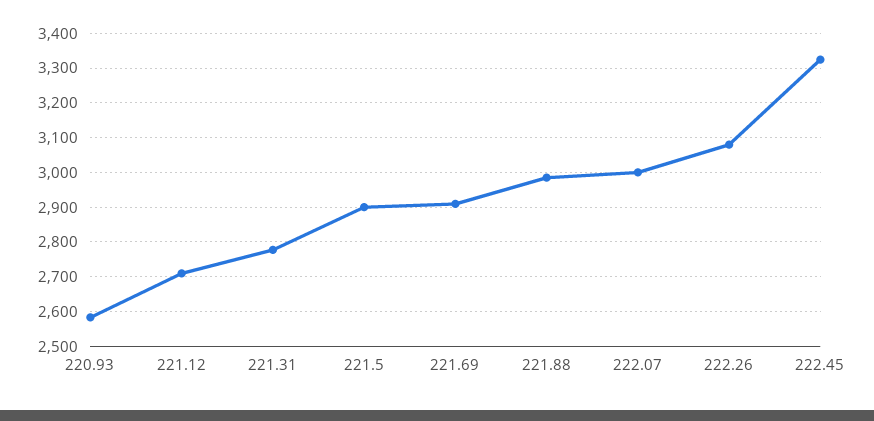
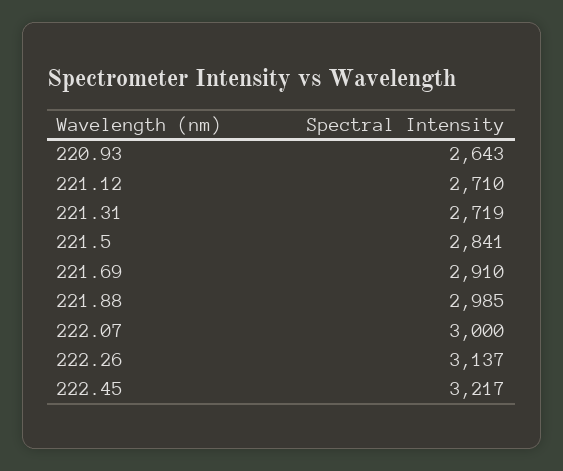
  {
-   "220.93": 2580,
+   "220.93": 2643,
    "221.12": 2710,
-   "221.31": 2780,
+   "221.31": 2719,
-   "221.5": 2900,
+   "221.5": 2841,
    "221.69": 2910,
    "221.88": 2985,
    "222.07": 3000,
-   "222.26": 3080,
+   "222.26": 3137,
-   "222.45": 3320
+   "222.45": 3217
  }

